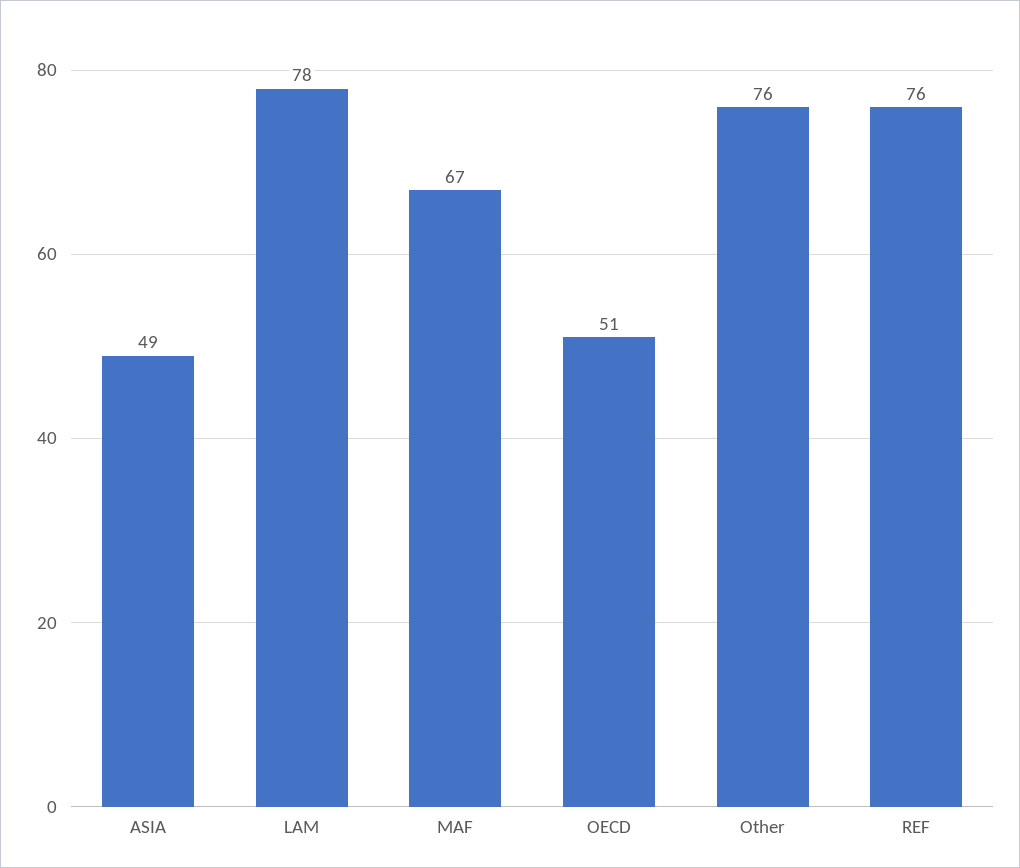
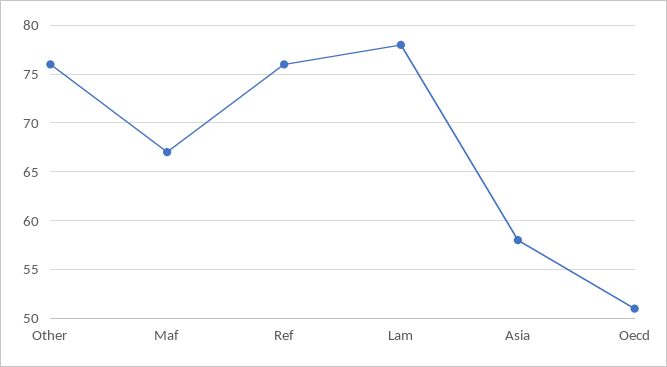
  {
-   "ASIA": 49,
+   "ASIA": 58,
    "LAM": 78,
    "MAF": 67,
    "OECD": 51,
    "Other": 76,
    "REF": 76
  }

